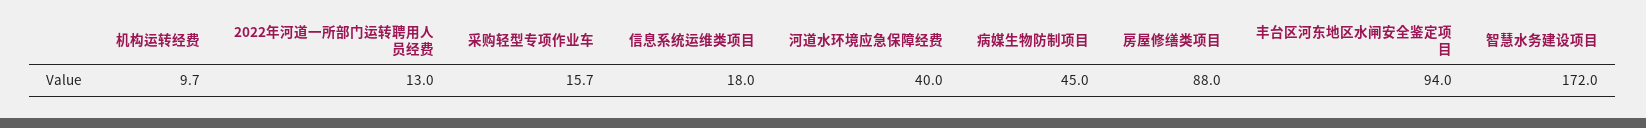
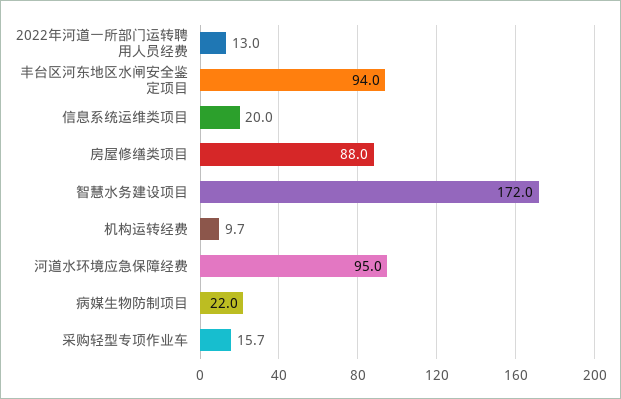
  {
    "机构运转经费": 9.7,
    "2022年河道一所部门运转聘用人员经费": 13,
    "采购轻型专项作业车": 15.7,
-   "信息系统运维类项目": 18,
+   "信息系统运维类项目": 20,
-   "河道水环境应急保障经费": 40,
+   "河道水环境应急保障经费": 95,
-   "病媒生物防制项目": 45,
+   "病媒生物防制项目": 22,
    "房屋修缮类项目": 88,
    "丰台区河东地区水闸安全鉴定项目": 94,
    "智慧水务建设项目": 172
  }

